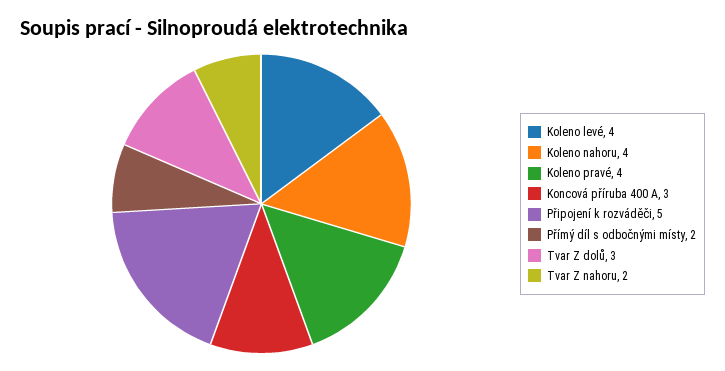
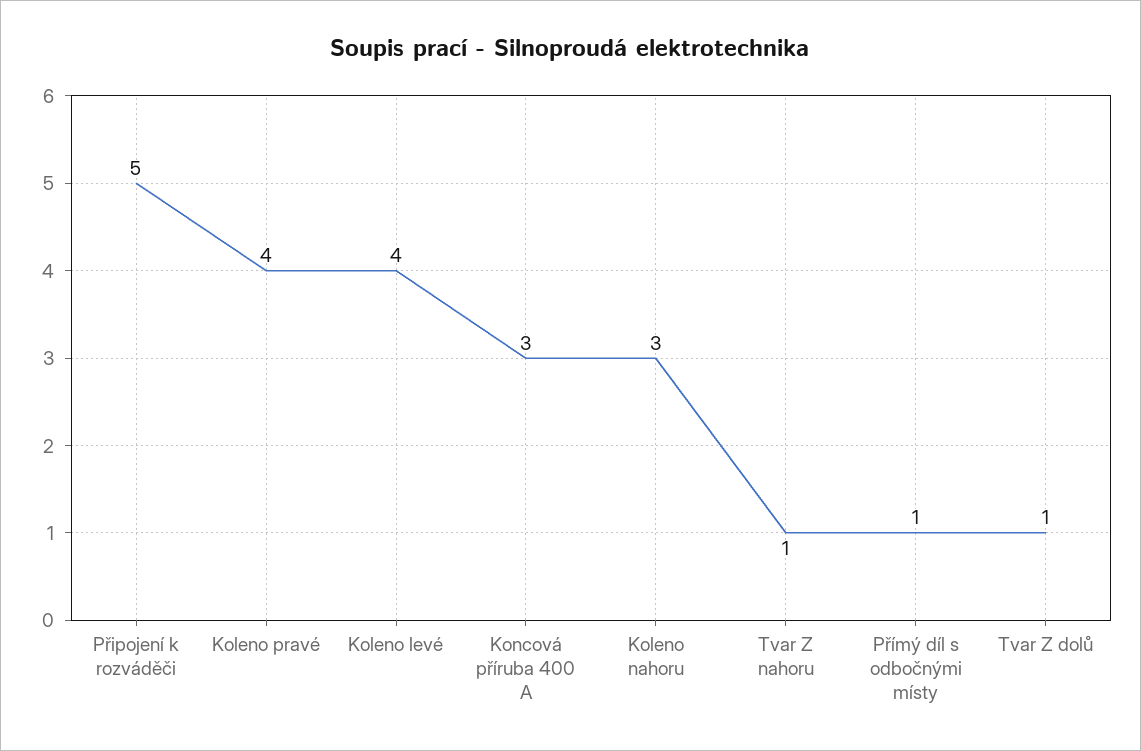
  {
    "Koleno levé": 4,
-   "Koleno nahoru": 4,
+   "Koleno nahoru": 3,
    "Koleno pravé": 4,
    "Koncová příruba 400 A": 3,
    "Připojení k rozváděči": 5,
-   "Přímý díl s odbočnými místy": 2,
+   "Přímý díl s odbočnými místy": 1,
-   "Tvar Z dolů": 3,
+   "Tvar Z dolů": 1,
-   "Tvar Z nahoru": 2
+   "Tvar Z nahoru": 1
  }

